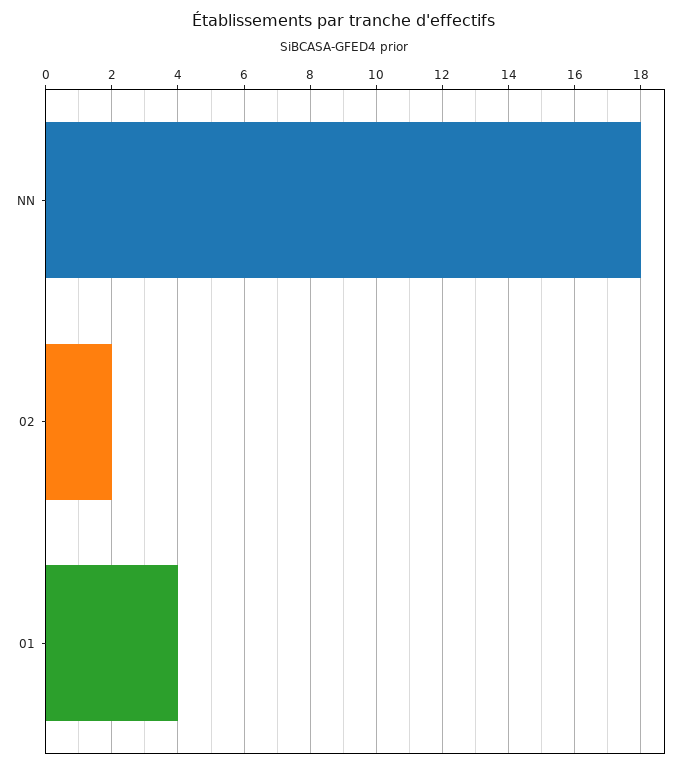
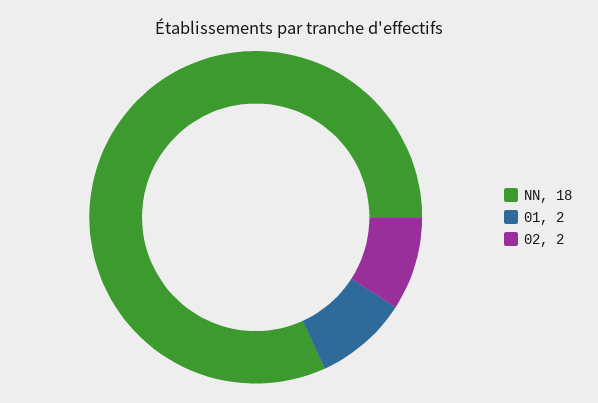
  {
    "NN": 18,
    "02": 2,
-   "01": 4
+   "01": 2
  }

